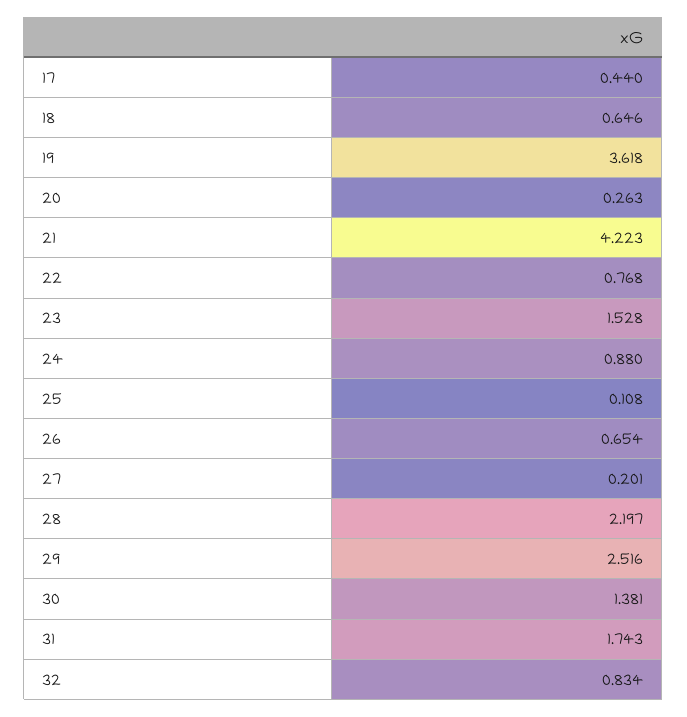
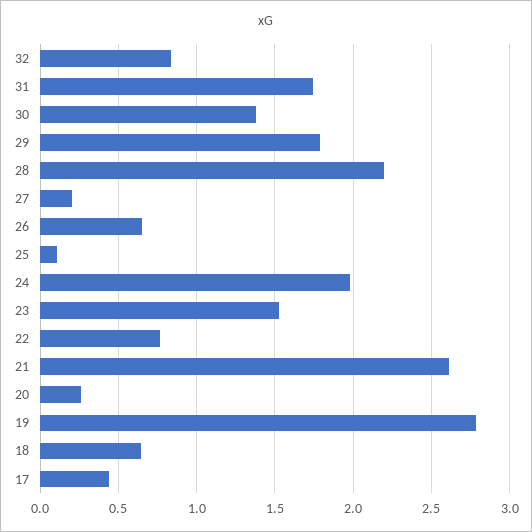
  {
    "17": 0.44,
    "18": 0.646,
-   "19": 3.618,
+   "19": 2.8,
    "20": 0.263,
-   "21": 4.223,
+   "21": 2.6,
    "22": 0.768,
    "23": 1.528,
-   "24": 0.88,
+   "24": 2,
    "25": 0.108,
    "26": 0.654,
    "27": 0.201,
    "28": 2.197,
-   "29": 2.516,
+   "29": 1.8,
    "30": 1.381,
    "31": 1.743,
    "32": 0.834
  }

